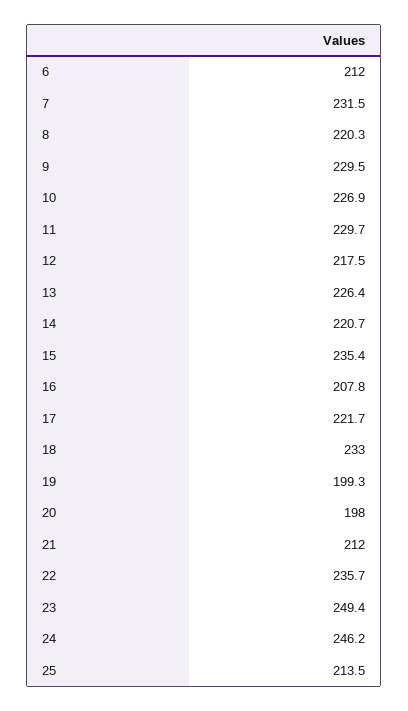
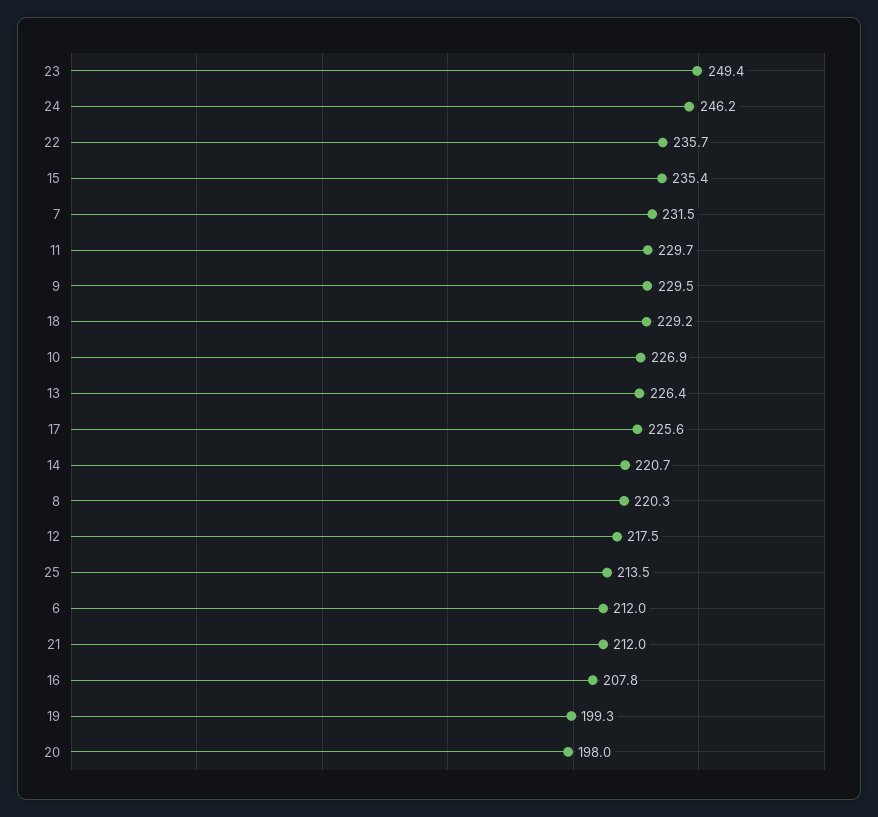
  {
    "6": 212,
    "7": 231.5,
    "8": 220.3,
    "9": 229.5,
    "10": 226.9,
    "11": 229.7,
    "12": 217.5,
    "13": 226.4,
    "14": 220.7,
    "15": 235.4,
    "16": 207.8,
-   "17": 221.7,
+   "17": 225.6,
-   "18": 233,
+   "18": 229.2,
    "19": 199.3,
    "20": 198,
    "21": 212,
    "22": 235.7,
    "23": 249.4,
    "24": 246.2,
    "25": 213.5
  }

